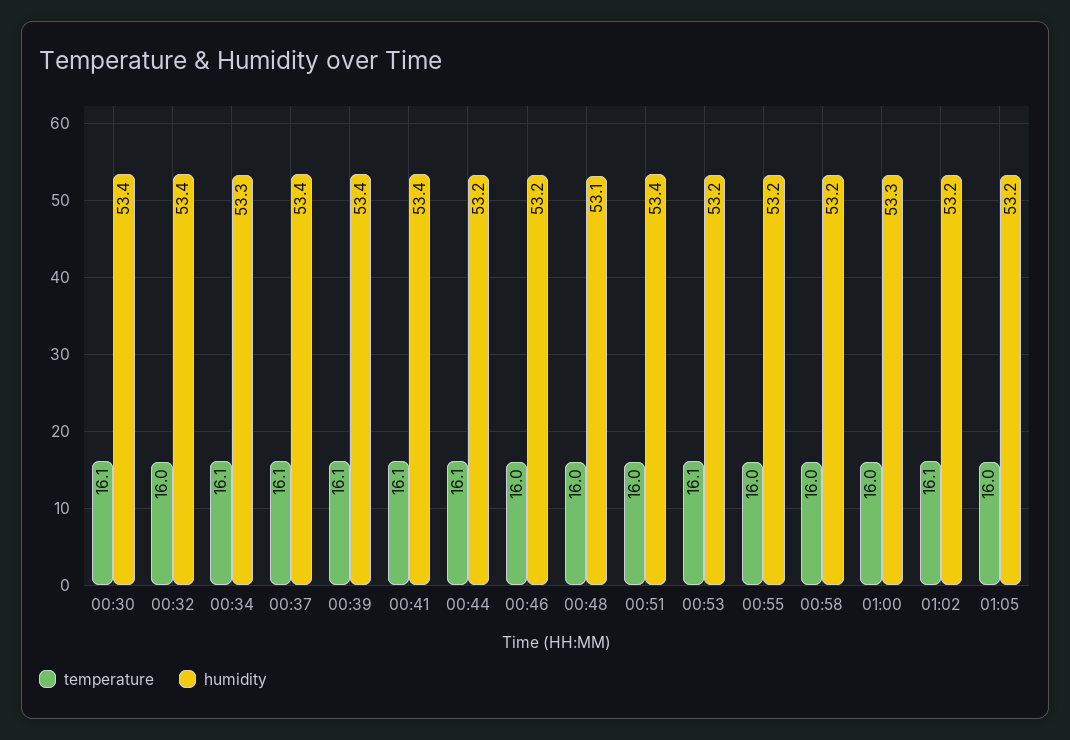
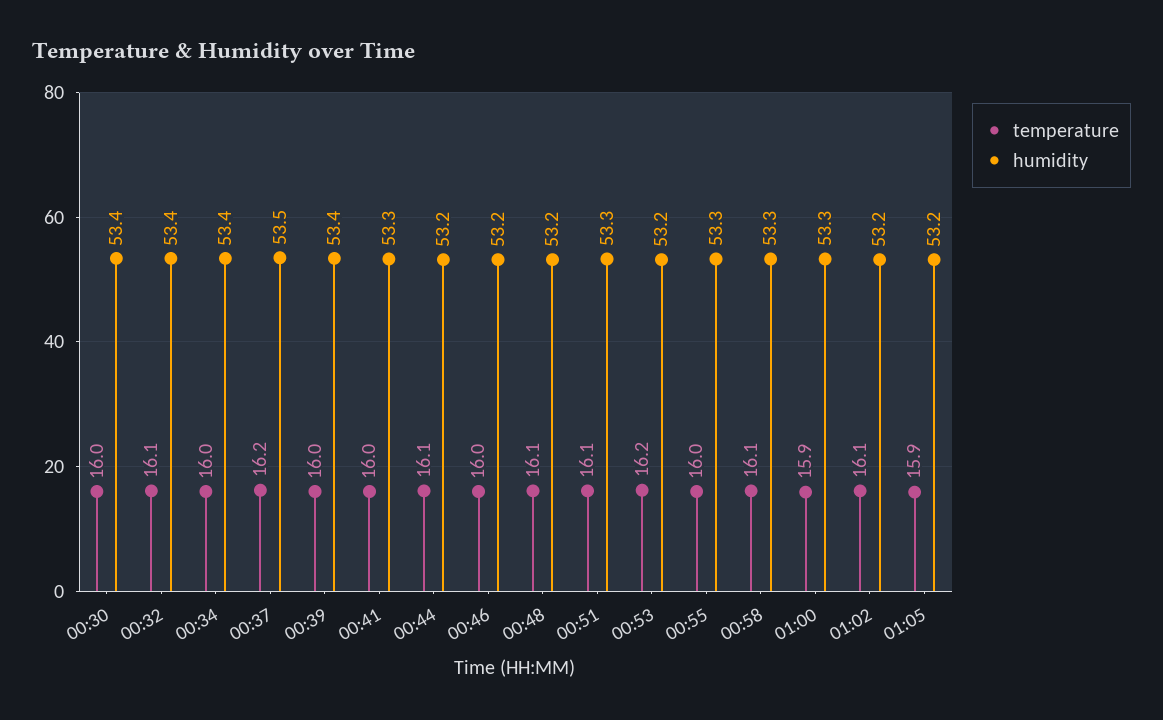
  {
    "temperature": {
-     "00:30": 16.1,
+     "00:30": 16,
-     "00:32": 16,
+     "00:32": 16.1,
-     "00:34": 16.1,
+     "00:34": 16,
-     "00:37": 16.1,
+     "00:37": 16.2,
-     "00:39": 16.1,
+     "00:39": 16,
-     "00:41": 16.1,
+     "00:41": 16,
      "00:44": 16.1,
      "00:46": 16,
-     "00:48": 16,
+     "00:48": 16.1,
-     "00:51": 16,
+     "00:51": 16.1,
-     "00:53": 16.1,
+     "00:53": 16.2,
      "00:55": 16,
-     "00:58": 16,
+     "00:58": 16.1,
-     "01:00": 16,
+     "01:00": 15.9,
      "01:02": 16.1,
-     "01:05": 16
+     "01:05": 15.9
    },
    "humidity": {
      "00:30": 53.4,
      "00:32": 53.4,
-     "00:34": 53.3,
+     "00:34": 53.4,
-     "00:37": 53.4,
+     "00:37": 53.5,
      "00:39": 53.4,
-     "00:41": 53.4,
+     "00:41": 53.3,
      "00:44": 53.2,
      "00:46": 53.2,
-     "00:48": 53.1,
+     "00:48": 53.2,
-     "00:51": 53.4,
+     "00:51": 53.3,
      "00:53": 53.2,
-     "00:55": 53.2,
+     "00:55": 53.3,
-     "00:58": 53.2,
+     "00:58": 53.3,
      "01:00": 53.3,
      "01:02": 53.2,
      "01:05": 53.2
    }
  }

